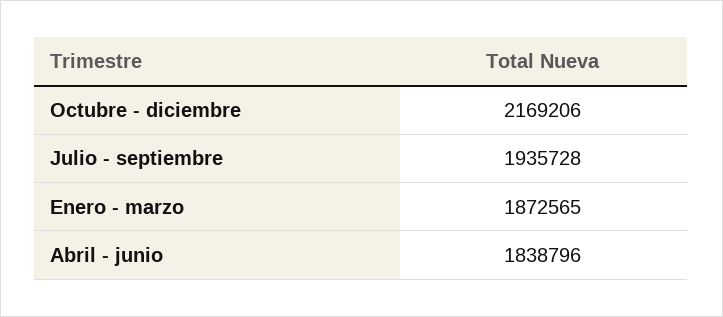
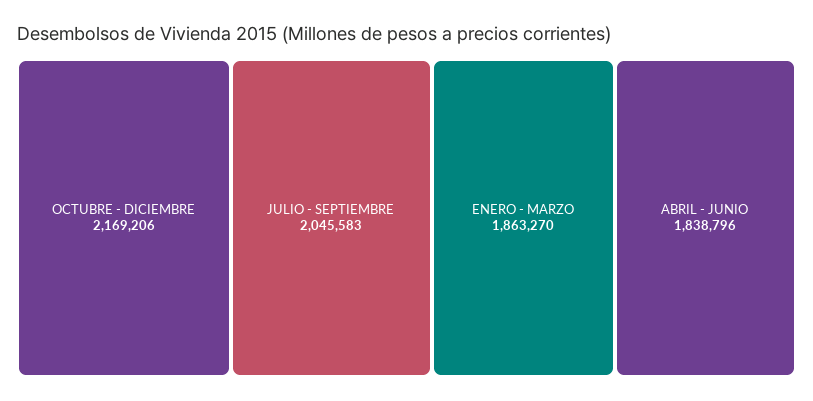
  {
    "Octubre - diciembre": 2169206,
-   "Julio - septiembre": 1935728,
+   "Julio - septiembre": 2045583,
-   "Enero - marzo": 1872565,
+   "Enero - marzo": 1863270,
    "Abril - junio": 1838796
  }

